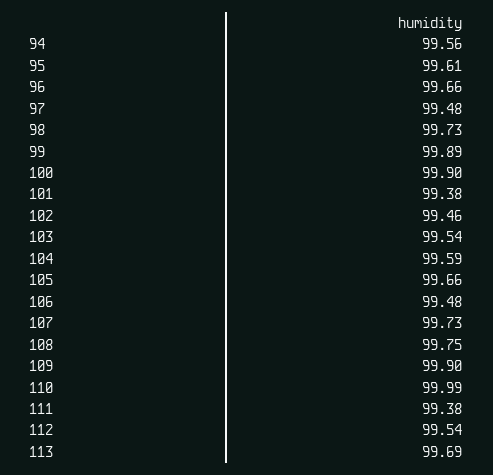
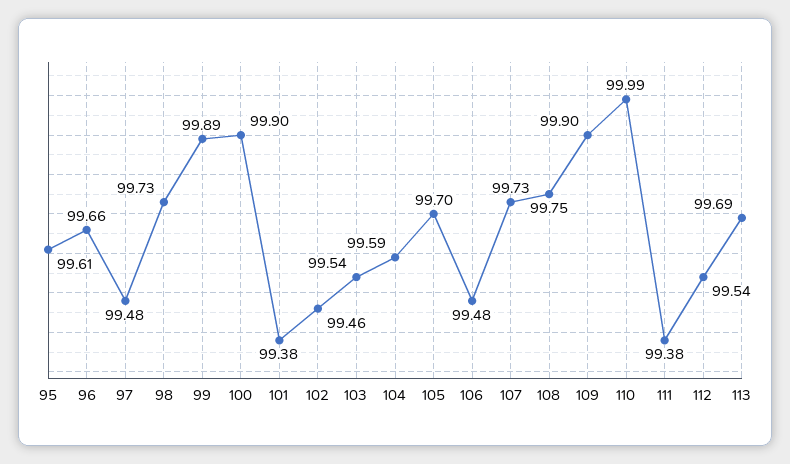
  {
-   "94": 99.56,
    "95": 99.61,
    "96": 99.66,
    "97": 99.48,
    "98": 99.73,
    "99": 99.89,
    "100": 99.9,
    "101": 99.38,
    "102": 99.46,
    "103": 99.54,
    "104": 99.59,
-   "105": 99.66,
+   "105": 99.7,
    "106": 99.48,
    "107": 99.73,
    "108": 99.75,
    "109": 99.9,
    "110": 99.99,
    "111": 99.38,
    "112": 99.54,
    "113": 99.69
  }

